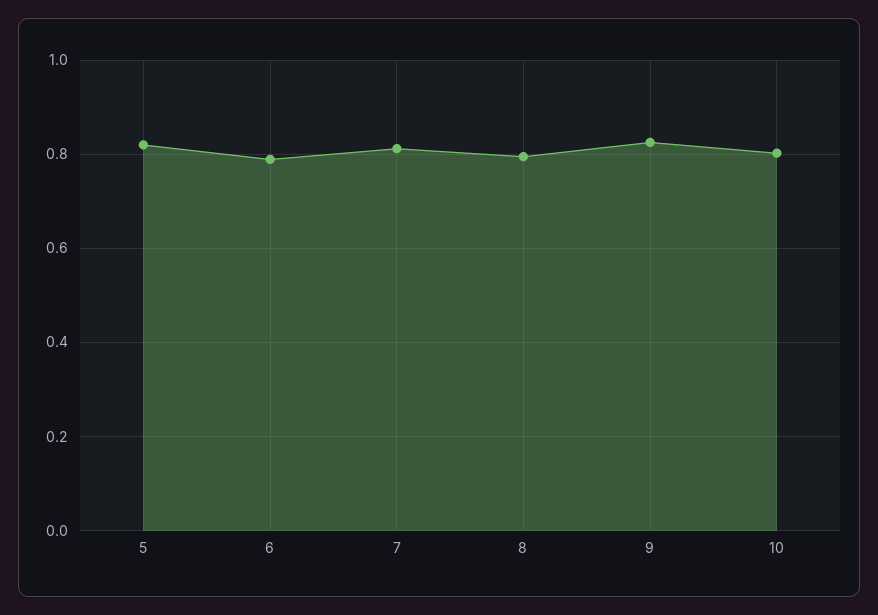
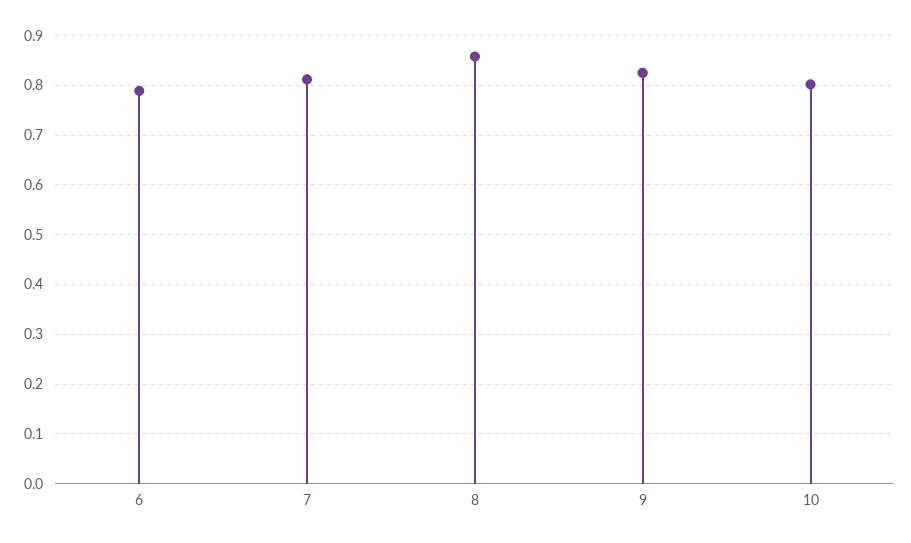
  {
-   "5": 0.82,
    "6": 0.78,
    "7": 0.82,
-   "8": 0.8,
+   "8": 0.86,
    "9": 0.82,
    "10": 0.8
  }

